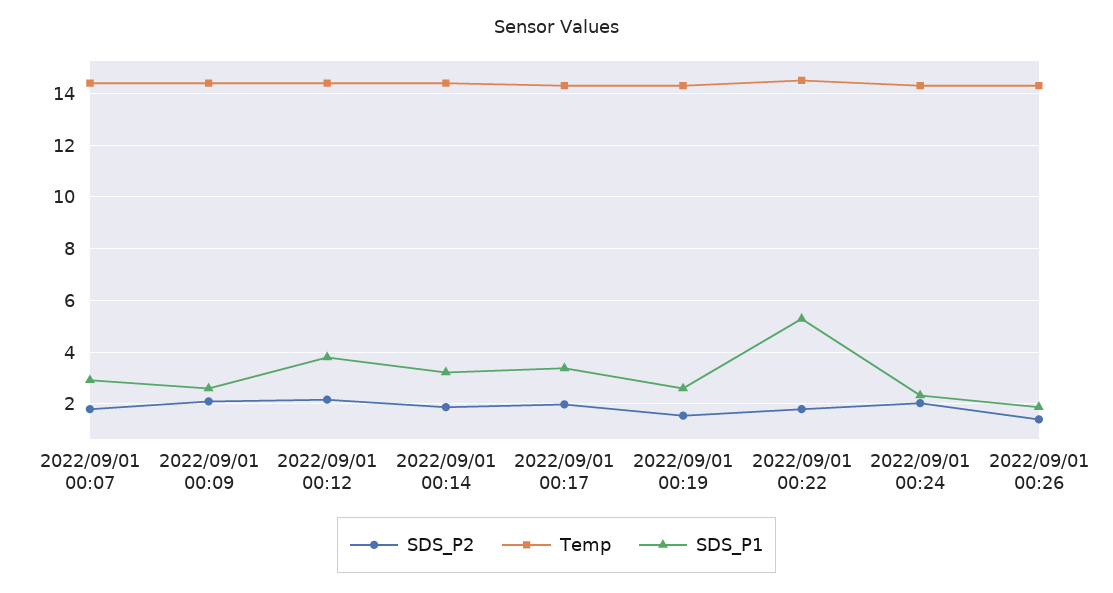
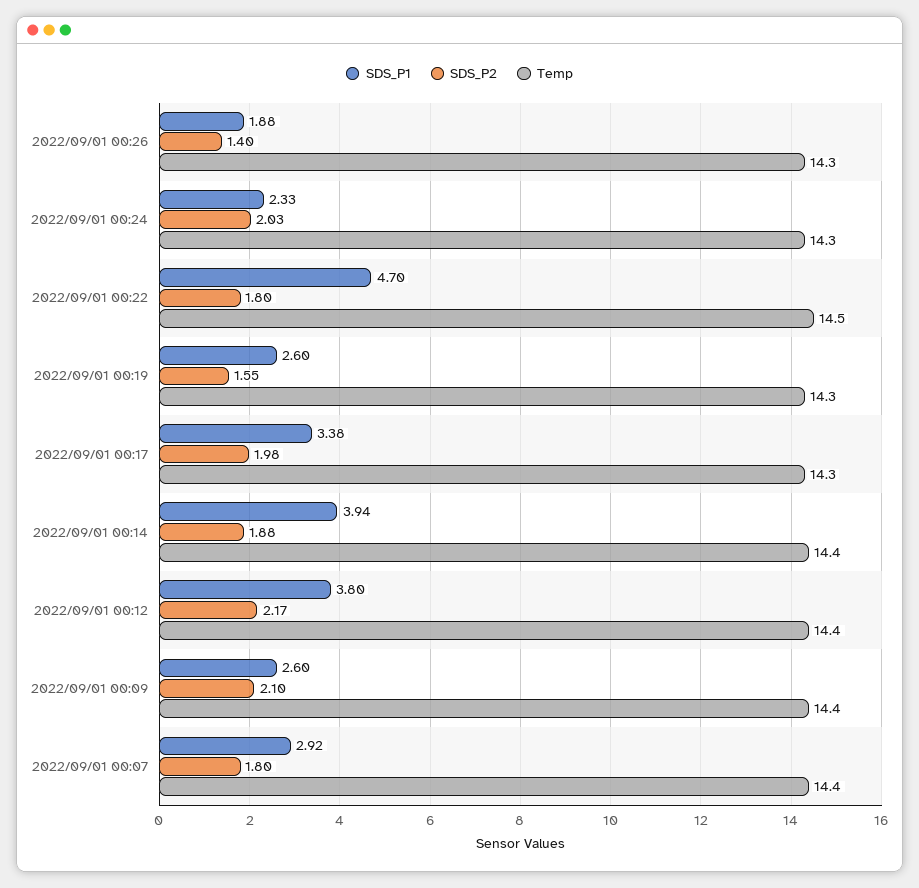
  {
    "SDS_P2": {
      "2022/09/01 00:07": 1.8,
      "2022/09/01 00:09": 2.1,
      "2022/09/01 00:12": 2.17,
      "2022/09/01 00:14": 1.88,
      "2022/09/01 00:17": 1.98,
      "2022/09/01 00:19": 1.55,
      "2022/09/01 00:22": 1.8,
      "2022/09/01 00:24": 2.03,
      "2022/09/01 00:26": 1.4
    },
    "Temp": {
      "2022/09/01 00:07": 14.4,
      "2022/09/01 00:09": 14.4,
      "2022/09/01 00:12": 14.4,
      "2022/09/01 00:14": 14.4,
      "2022/09/01 00:17": 14.3,
      "2022/09/01 00:19": 14.3,
      "2022/09/01 00:22": 14.5,
      "2022/09/01 00:24": 14.3,
      "2022/09/01 00:26": 14.3
    },
    "SDS_P1": {
      "2022/09/01 00:07": 2.92,
      "2022/09/01 00:09": 2.6,
      "2022/09/01 00:12": 3.8,
-     "2022/09/01 00:14": 3.25,
+     "2022/09/01 00:14": 3.94,
      "2022/09/01 00:17": 3.38,
      "2022/09/01 00:19": 2.6,
-     "2022/09/01 00:22": 5.25,
+     "2022/09/01 00:22": 4.7,
      "2022/09/01 00:24": 2.33,
      "2022/09/01 00:26": 1.88
    }
  }

